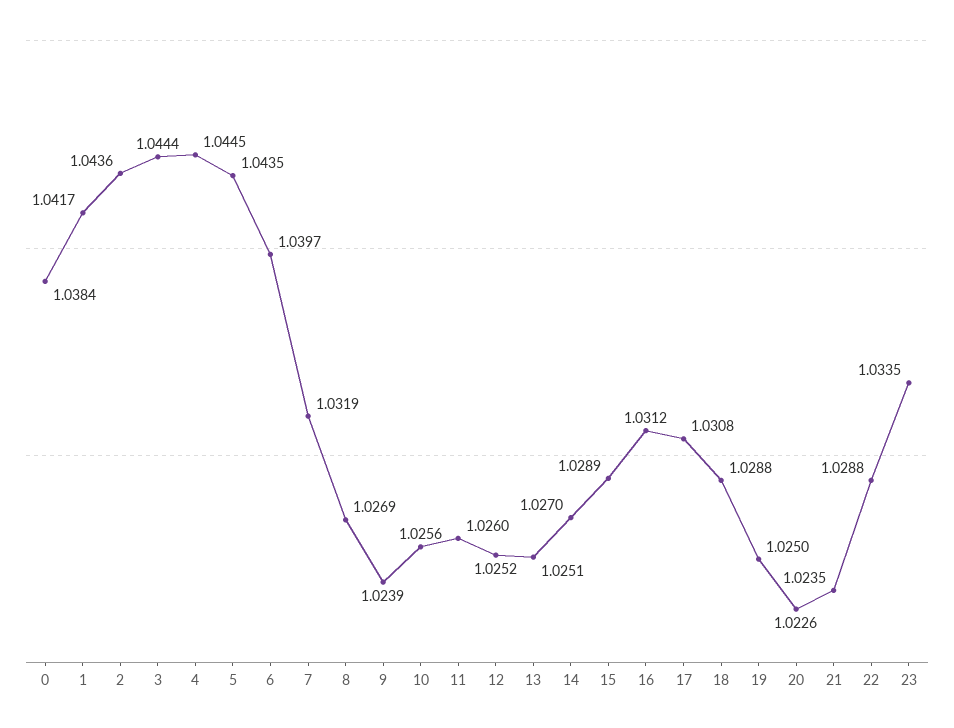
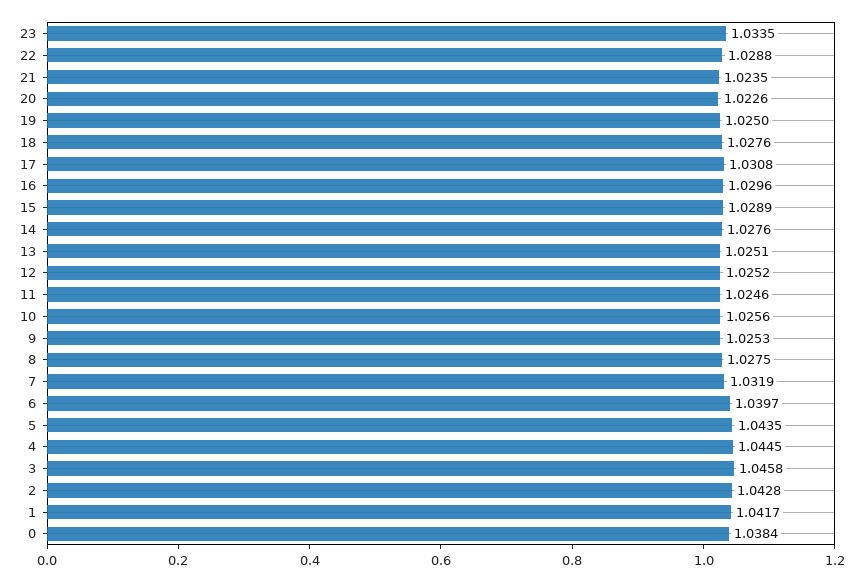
  {
    "0": 1.0384,
    "1": 1.0417,
-   "2": 1.0436,
+   "2": 1.0428,
-   "3": 1.0444,
+   "3": 1.0458,
    "4": 1.0445,
    "5": 1.0435,
    "6": 1.0397,
    "7": 1.0319,
-   "8": 1.0269,
+   "8": 1.0275,
-   "9": 1.0239,
+   "9": 1.0253,
    "10": 1.0256,
-   "11": 1.026,
+   "11": 1.0246,
    "12": 1.0252,
    "13": 1.0251,
-   "14": 1.027,
+   "14": 1.0276,
    "15": 1.0289,
-   "16": 1.0312,
+   "16": 1.0296,
    "17": 1.0308,
-   "18": 1.0288,
+   "18": 1.0276,
    "19": 1.025,
    "20": 1.0226,
    "21": 1.0235,
    "22": 1.0288,
    "23": 1.0335
  }

